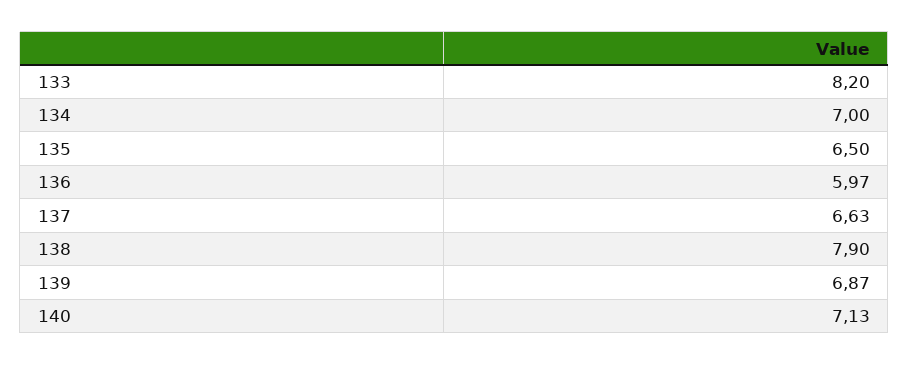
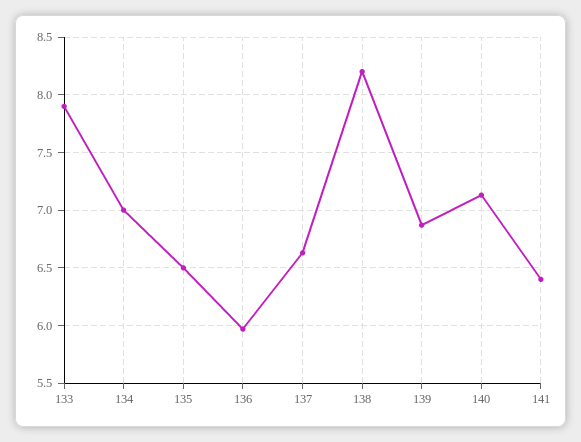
  {
-   "133": 8.2,
+   "133": 7.9,
    "134": 7,
    "135": 6.5,
    "136": 5.97,
    "137": 6.63,
-   "138": 7.9,
+   "138": 8.2,
    "139": 6.87,
-   "140": 7.13
+   "140": 7.13,
+   "141": 6.4
  }

